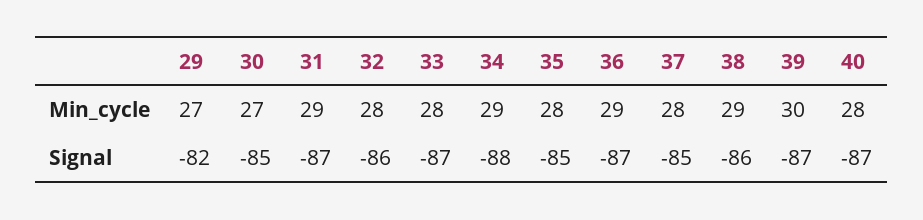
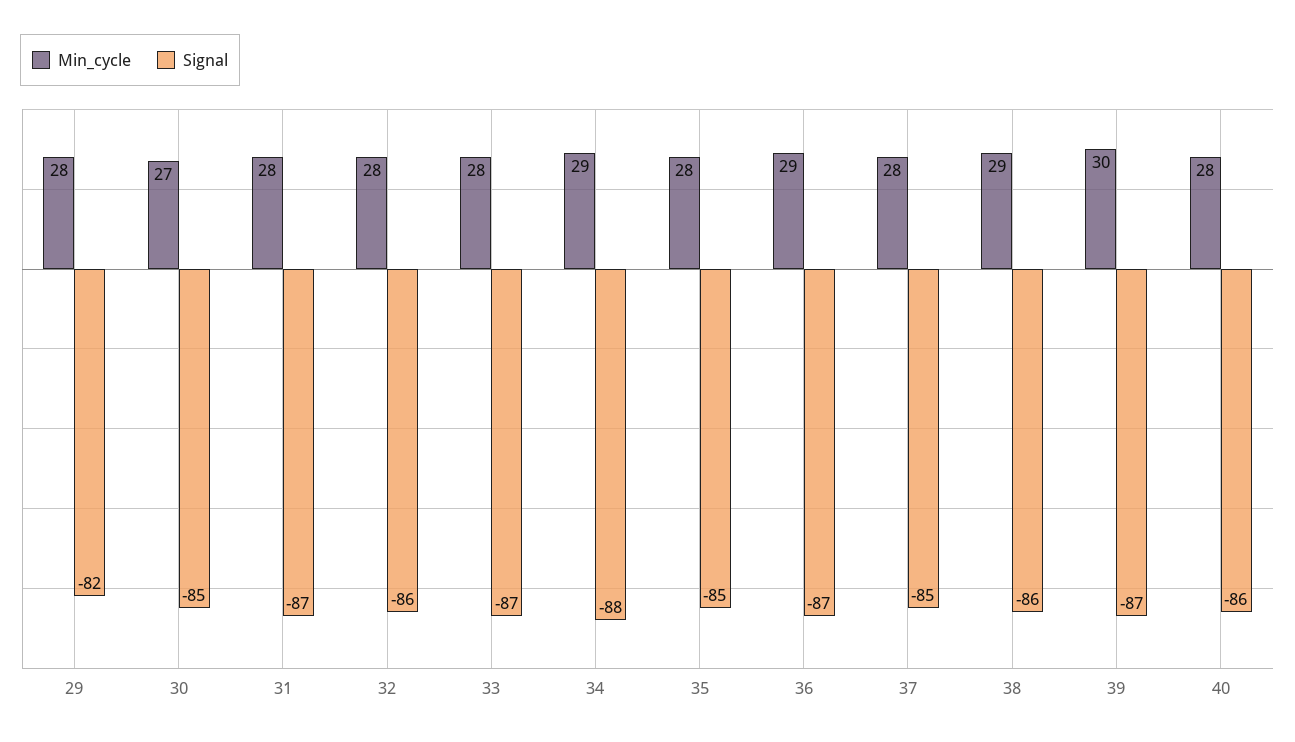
  {
    "Min_cycle": {
-     "29": 27,
+     "29": 28,
      "30": 27,
-     "31": 29,
+     "31": 28,
      "32": 28,
      "33": 28,
      "34": 29,
      "35": 28,
      "36": 29,
      "37": 28,
      "38": 29,
      "39": 30,
      "40": 28
    },
    "Signal": {
      "29": -82,
      "30": -85,
      "31": -87,
      "32": -86,
      "33": -87,
      "34": -88,
      "35": -85,
      "36": -87,
      "37": -85,
      "38": -86,
      "39": -87,
-     "40": -87
+     "40": -86
    }
  }

